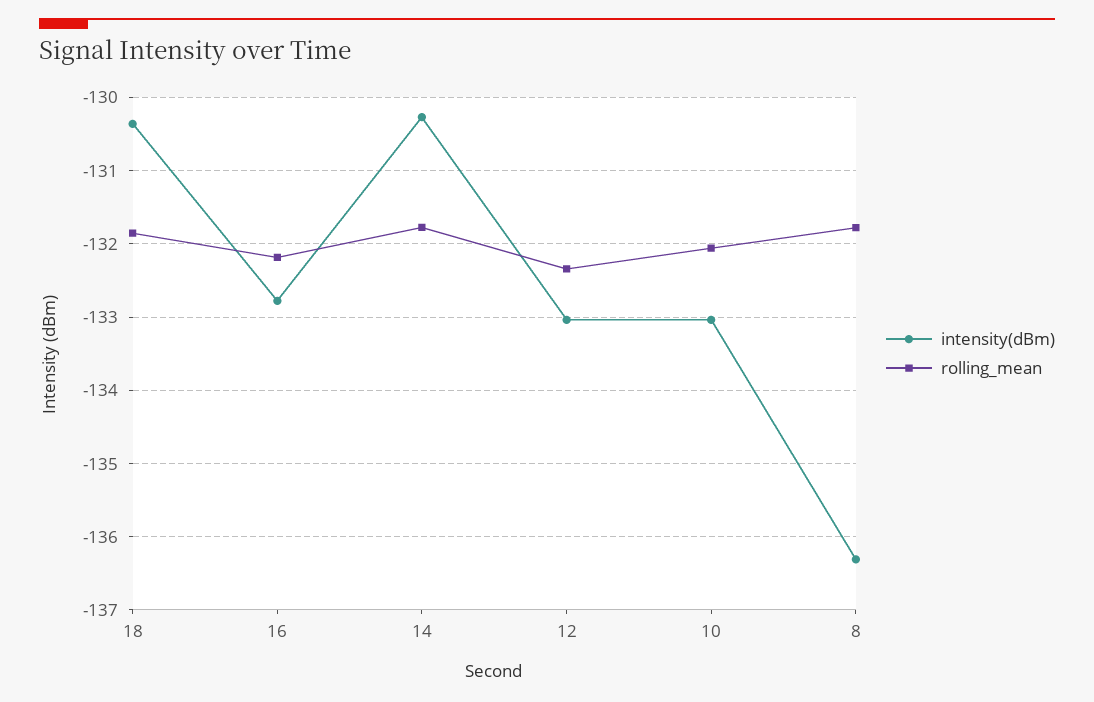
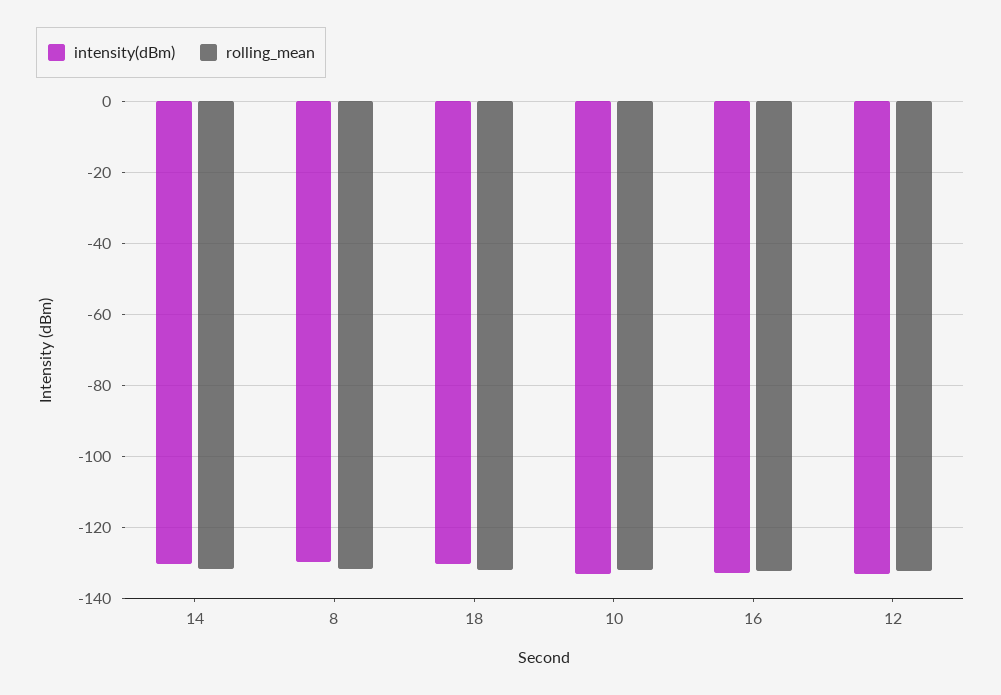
  {
    "intensity(dBm)": {
      "18": -130.4,
      "16": -132.8,
      "14": -130.3,
      "12": -133,
      "10": -133,
-     "8": -136.3
+     "8": -130
    },
    "rolling_mean": {
      "18": -131.9,
      "16": -132.2,
      "14": -131.8,
      "12": -132.3,
      "10": -132.1,
      "8": -131.8
    }
  }

